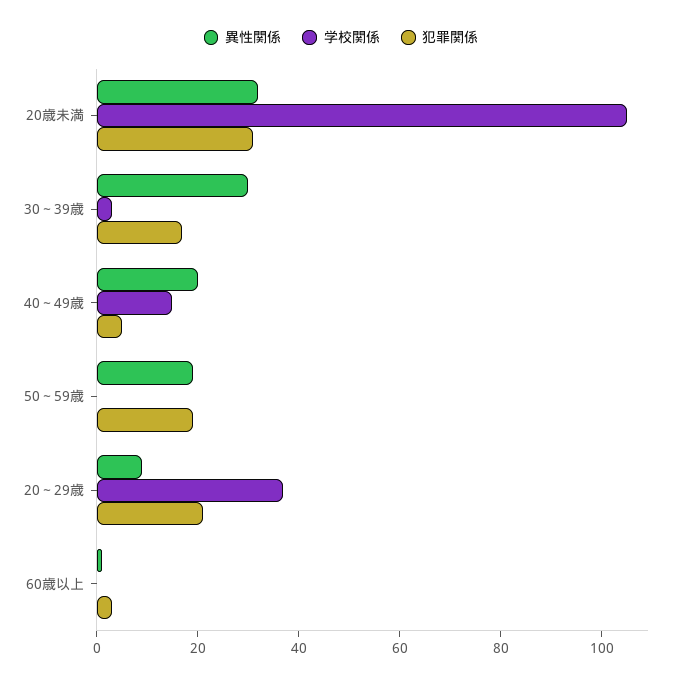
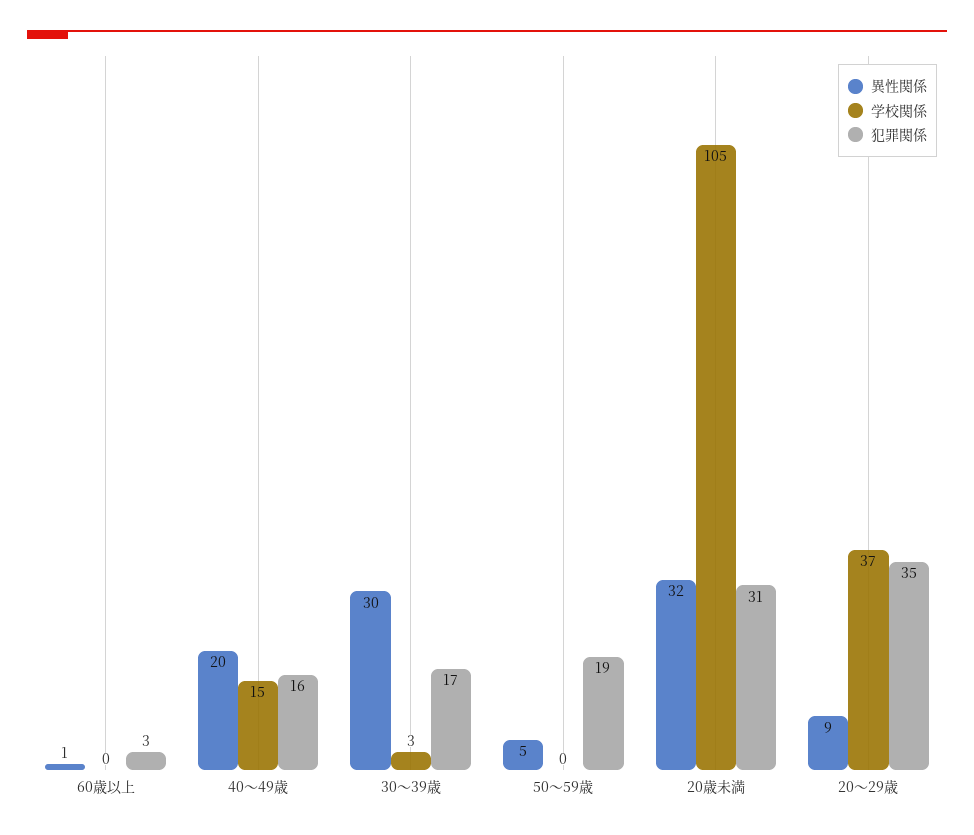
  {
    "異性関係": {
      "20歳未満": 32,
      "30～39歳": 30,
      "40～49歳": 20,
-     "50～59歳": 20,
+     "50～59歳": 5,
      "20～29歳": 9,
      "60歳以上": 1
    },
    "学校関係": {
      "20歳未満": 105,
      "30～39歳": 3,
      "40～49歳": 15,
      "50～59歳": 0,
      "20～29歳": 37,
      "60歳以上": 0
    },
    "犯罪関係": {
      "20歳未満": 31,
      "30～39歳": 17,
-     "40～49歳": 5,
+     "40～49歳": 16,
      "50～59歳": 19,
-     "20～29歳": 20,
+     "20～29歳": 35,
      "60歳以上": 3
    }
  }

